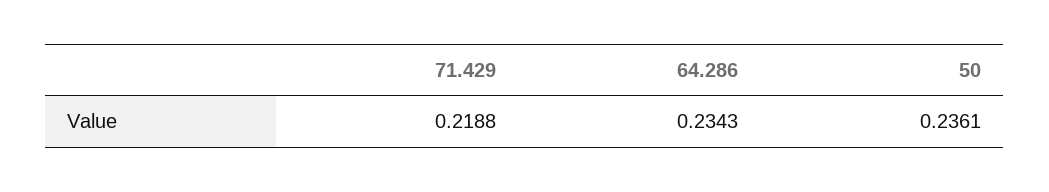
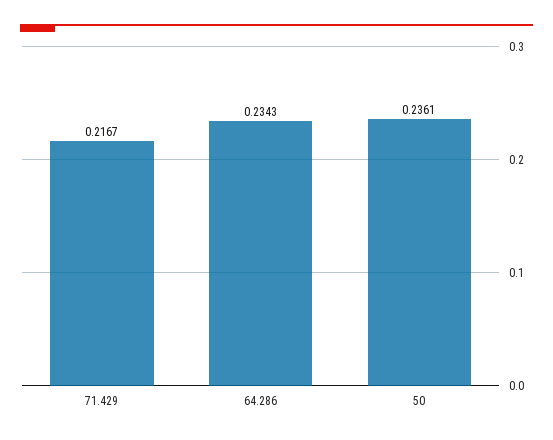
  {
-   "71.429": 0.2188,
+   "71.429": 0.2167,
    "64.286": 0.2343,
    "50": 0.2361
  }

